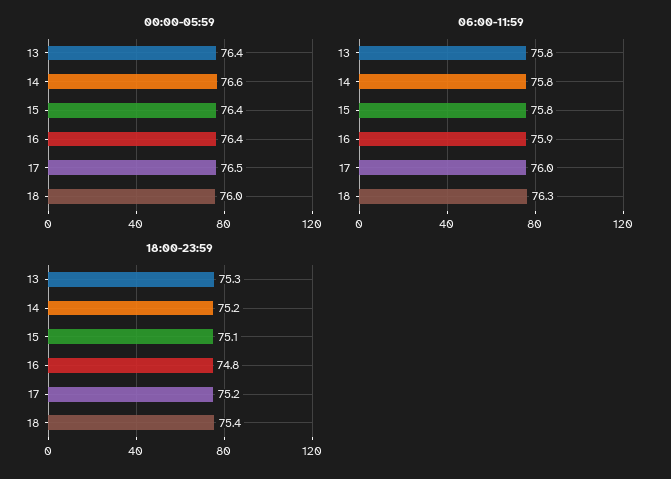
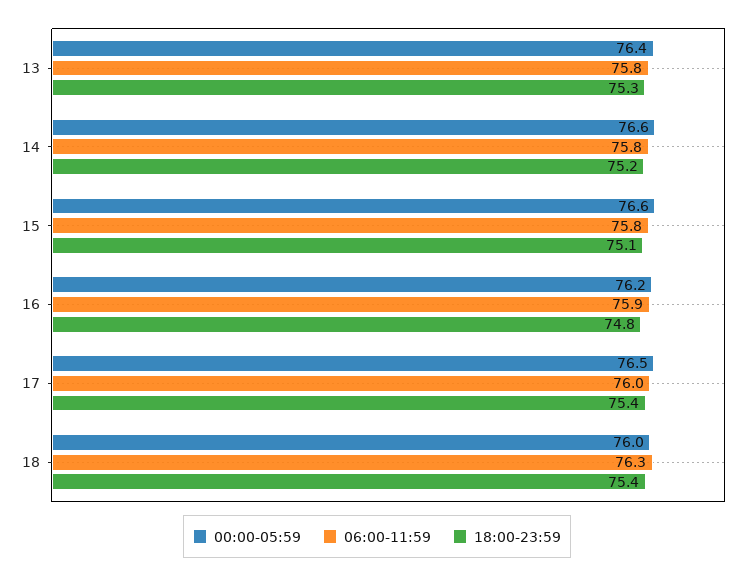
  {
    "00:00-05:59": {
      "13": 76.4,
      "14": 76.6,
-     "15": 76.4,
+     "15": 76.6,
-     "16": 76.4,
+     "16": 76.2,
      "17": 76.5,
      "18": 76
    },
    "06:00-11:59": {
      "13": 75.8,
      "14": 75.8,
      "15": 75.8,
      "16": 75.9,
      "17": 76,
      "18": 76.3
    },
    "18:00-23:59": {
      "13": 75.3,
      "14": 75.2,
      "15": 75.1,
      "16": 74.8,
-     "17": 75.2,
+     "17": 75.4,
      "18": 75.4
    }
  }

